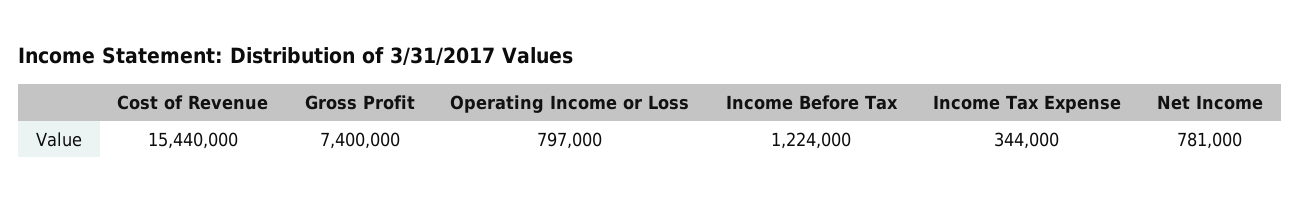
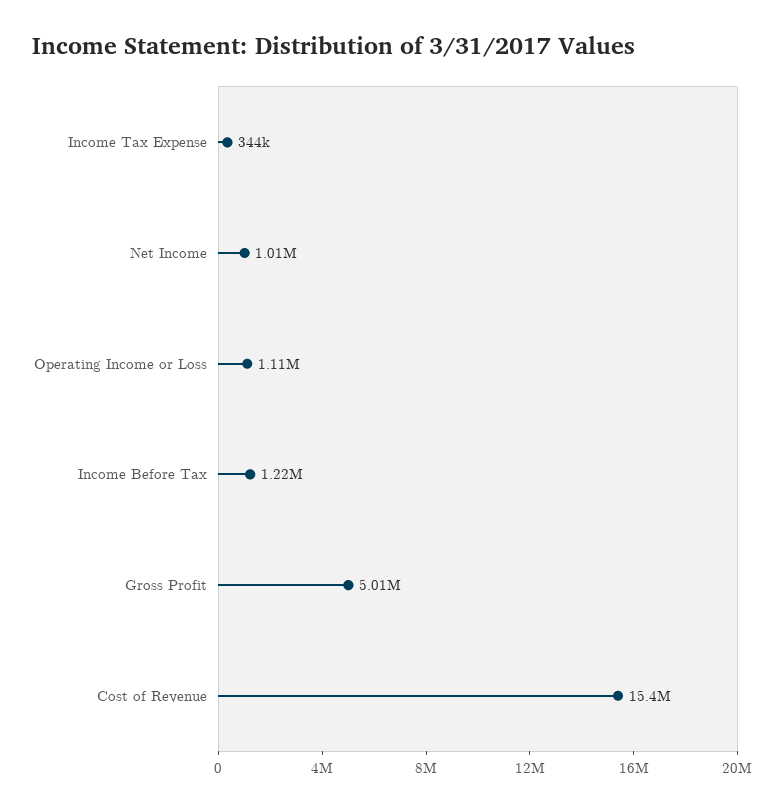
  {
    "Cost of Revenue": 15440000,
-   "Gross Profit": 7400000,
+   "Gross Profit": 5010000,
-   "Operating Income or Loss": 797000,
+   "Operating Income or Loss": 1110000,
    "Income Before Tax": 1224000,
    "Income Tax Expense": 344000,
-   "Net Income": 781000
+   "Net Income": 1010000
  }

